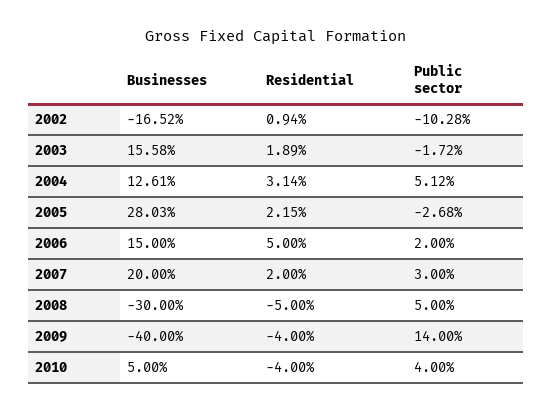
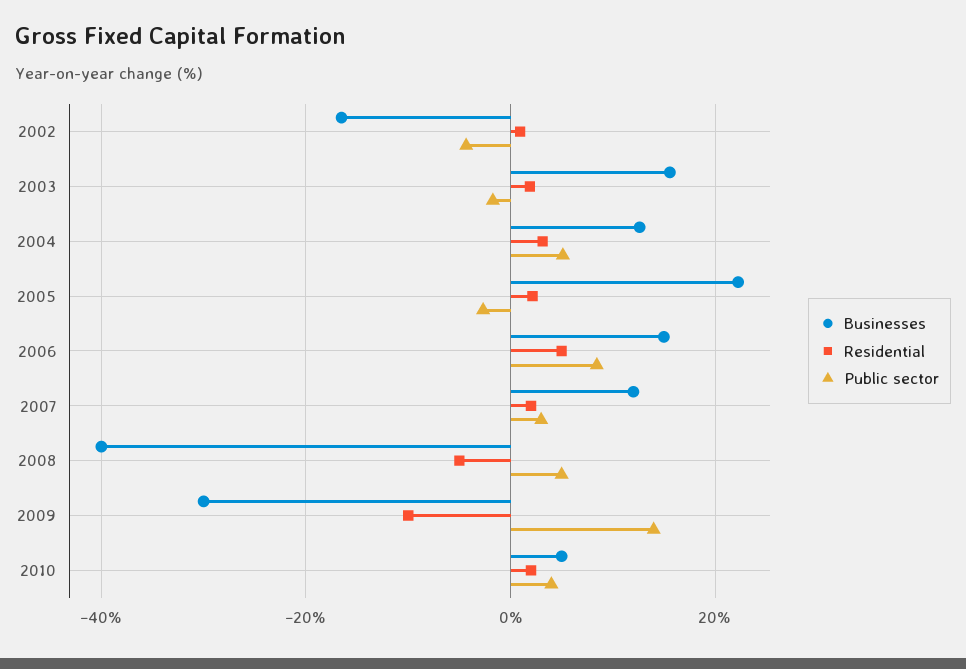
  {
    "Businesses": {
      "2002": -16.52,
      "2003": 15.58,
      "2004": 12.61,
-     "2005": 28.03,
+     "2005": 22,
      "2006": 15,
-     "2007": 20,
+     "2007": 12,
-     "2008": -30,
+     "2008": -40,
-     "2009": -40,
+     "2009": -30,
      "2010": 5
    },
    "Residential": {
      "2002": 0.94,
      "2003": 1.89,
      "2004": 3.14,
      "2005": 2.15,
      "2006": 5,
      "2007": 2,
      "2008": -5,
-     "2009": -4,
+     "2009": -10,
-     "2010": -4
+     "2010": 2
    },
    "Public sector": {
-     "2002": -10.28,
+     "2002": -4,
      "2003": -1.72,
      "2004": 5.12,
      "2005": -2.68,
-     "2006": 2,
+     "2006": 8,
      "2007": 3,
      "2008": 5,
      "2009": 14,
      "2010": 4
    }
  }

